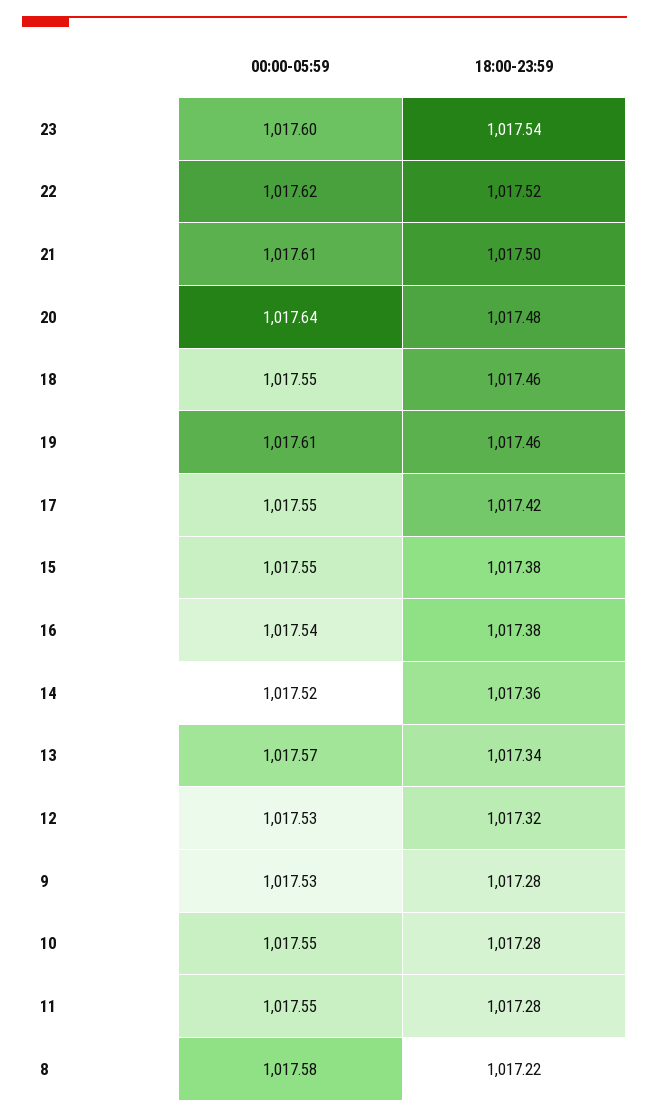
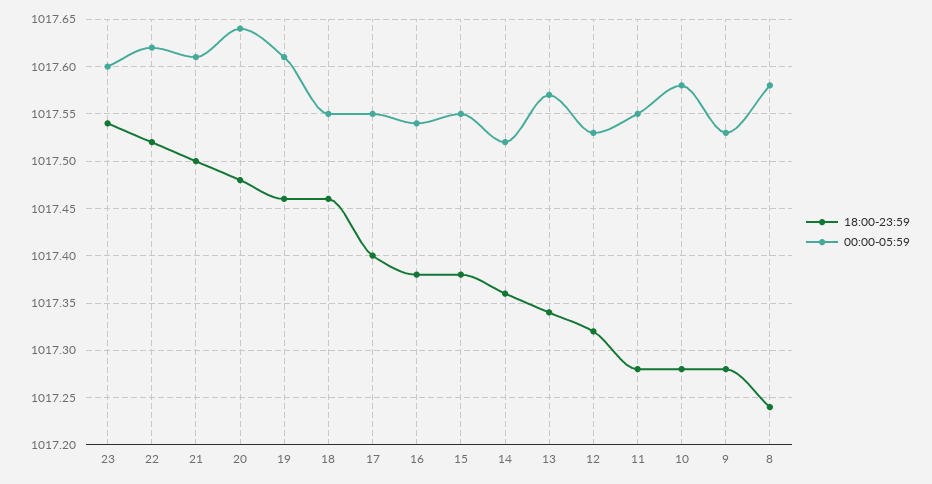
  {
    "00:00-05:59": {
      "23": 1017.6,
      "22": 1017.62,
      "21": 1017.61,
      "20": 1017.64,
      "18": 1017.55,
      "19": 1017.61,
      "17": 1017.55,
      "15": 1017.55,
      "16": 1017.54,
      "14": 1017.52,
      "13": 1017.57,
      "12": 1017.53,
      "9": 1017.53,
-     "10": 1017.55,
+     "10": 1017.58,
      "11": 1017.55,
      "8": 1017.58
    },
    "18:00-23:59": {
      "23": 1017.54,
      "22": 1017.52,
      "21": 1017.5,
      "20": 1017.48,
      "18": 1017.46,
      "19": 1017.46,
-     "17": 1017.42,
+     "17": 1017.4,
      "15": 1017.38,
      "16": 1017.38,
      "14": 1017.36,
      "13": 1017.34,
      "12": 1017.32,
      "9": 1017.28,
      "10": 1017.28,
      "11": 1017.28,
-     "8": 1017.22
+     "8": 1017.24
    }
  }

